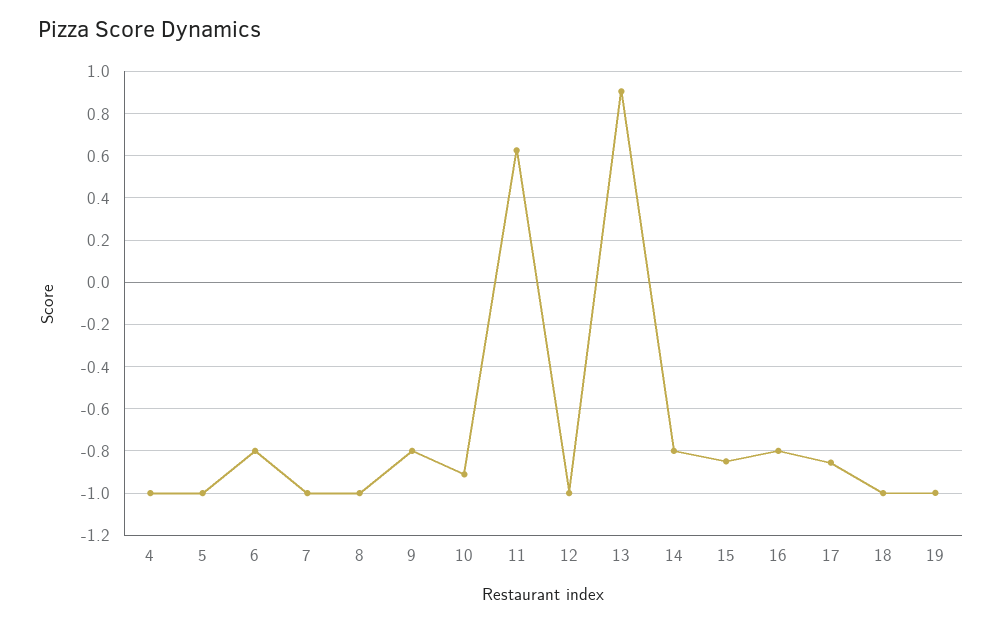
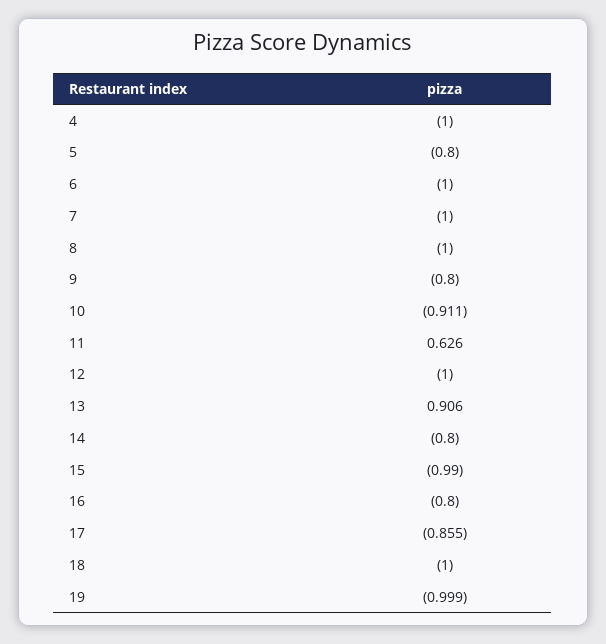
  {
    "4": -1,
-   "5": -1,
+   "5": -0.8,
-   "6": -0.8,
+   "6": -1,
    "7": -1,
    "8": -1,
    "9": -0.8,
    "10": -0.911,
    "11": 0.626,
    "12": -1,
    "13": 0.906,
    "14": -0.8,
-   "15": -0.85,
+   "15": -0.99,
    "16": -0.8,
    "17": -0.855,
    "18": -1,
    "19": -0.999
  }

